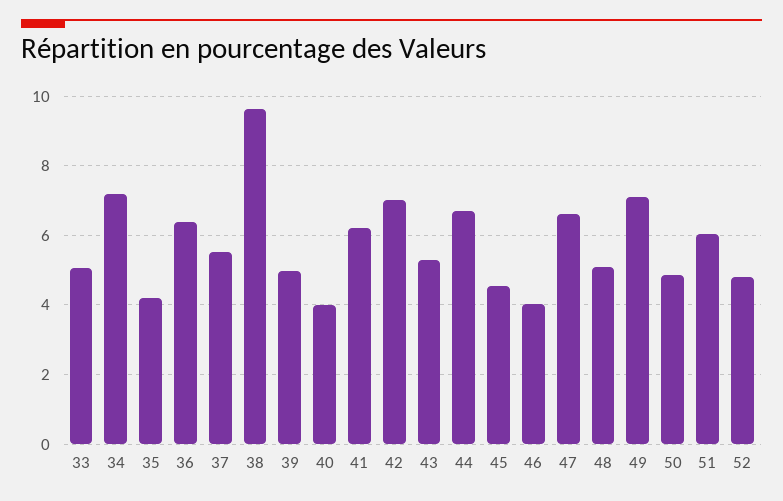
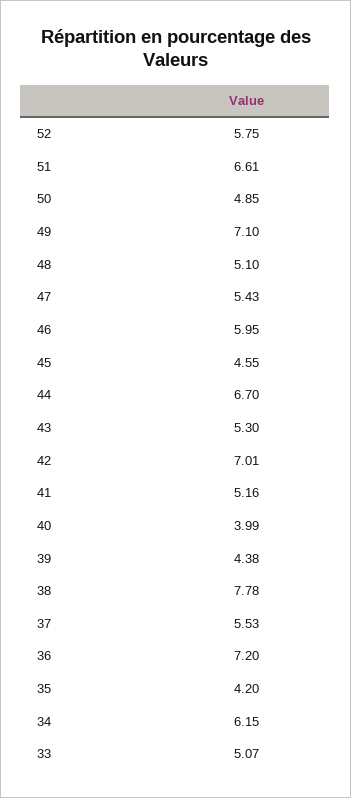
  {
    "33": 5.07,
-   "34": 7.2,
+   "34": 6.15,
    "35": 4.2,
-   "36": 6.4,
+   "36": 7.2,
    "37": 5.53,
-   "38": 9.6,
+   "38": 7.78,
-   "39": 5,
+   "39": 4.38,
    "40": 3.99,
-   "41": 6.2,
+   "41": 5.16,
    "42": 7.01,
    "43": 5.3,
    "44": 6.7,
    "45": 4.55,
-   "46": 4,
+   "46": 5.95,
-   "47": 6.6,
+   "47": 5.43,
    "48": 5.1,
    "49": 7.1,
    "50": 4.85,
-   "51": 6,
+   "51": 6.61,
-   "52": 4.8
+   "52": 5.75
  }

